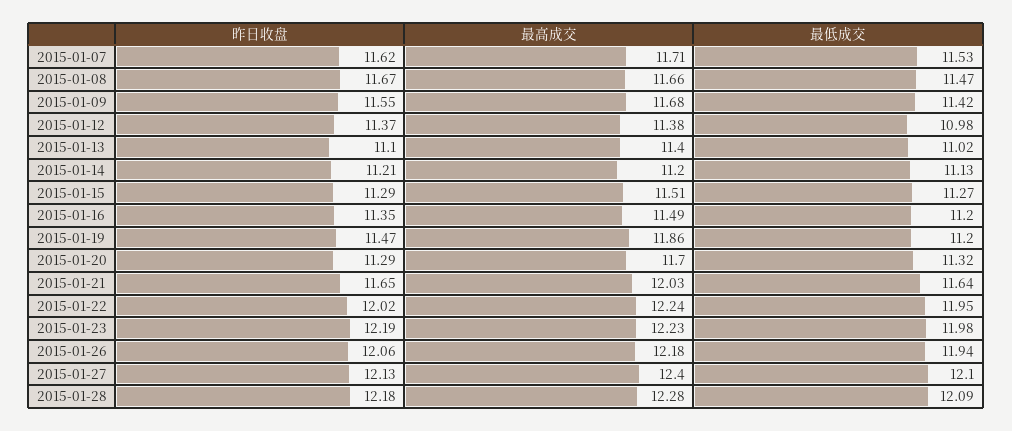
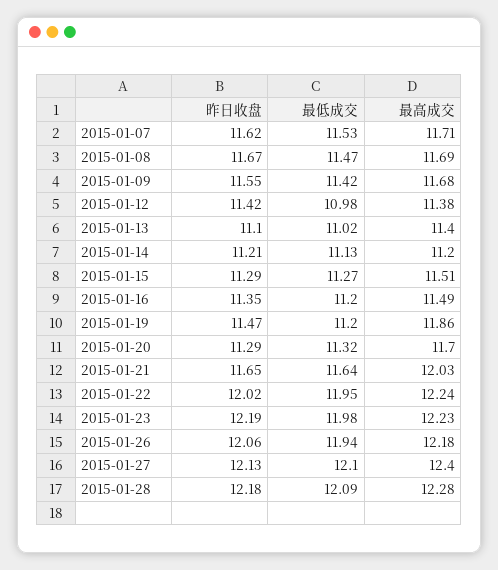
  {
    "昨日收盘": {
      "2015-01-07": 11.62,
      "2015-01-08": 11.67,
      "2015-01-09": 11.55,
-     "2015-01-12": 11.37,
+     "2015-01-12": 11.42,
      "2015-01-13": 11.1,
      "2015-01-14": 11.21,
      "2015-01-15": 11.29,
      "2015-01-16": 11.35,
      "2015-01-19": 11.47,
      "2015-01-20": 11.29,
      "2015-01-21": 11.65,
      "2015-01-22": 12.02,
      "2015-01-23": 12.19,
      "2015-01-26": 12.06,
      "2015-01-27": 12.13,
      "2015-01-28": 12.18
    },
    "最高成交": {
      "2015-01-07": 11.71,
-     "2015-01-08": 11.66,
+     "2015-01-08": 11.69,
      "2015-01-09": 11.68,
      "2015-01-12": 11.38,
      "2015-01-13": 11.4,
      "2015-01-14": 11.2,
      "2015-01-15": 11.51,
      "2015-01-16": 11.49,
      "2015-01-19": 11.86,
      "2015-01-20": 11.7,
      "2015-01-21": 12.03,
      "2015-01-22": 12.24,
      "2015-01-23": 12.23,
      "2015-01-26": 12.18,
      "2015-01-27": 12.4,
      "2015-01-28": 12.28
    },
    "最低成交": {
      "2015-01-07": 11.53,
      "2015-01-08": 11.47,
      "2015-01-09": 11.42,
      "2015-01-12": 10.98,
      "2015-01-13": 11.02,
      "2015-01-14": 11.13,
      "2015-01-15": 11.27,
      "2015-01-16": 11.2,
      "2015-01-19": 11.2,
      "2015-01-20": 11.32,
      "2015-01-21": 11.64,
      "2015-01-22": 11.95,
      "2015-01-23": 11.98,
      "2015-01-26": 11.94,
      "2015-01-27": 12.1,
      "2015-01-28": 12.09
    }
  }

